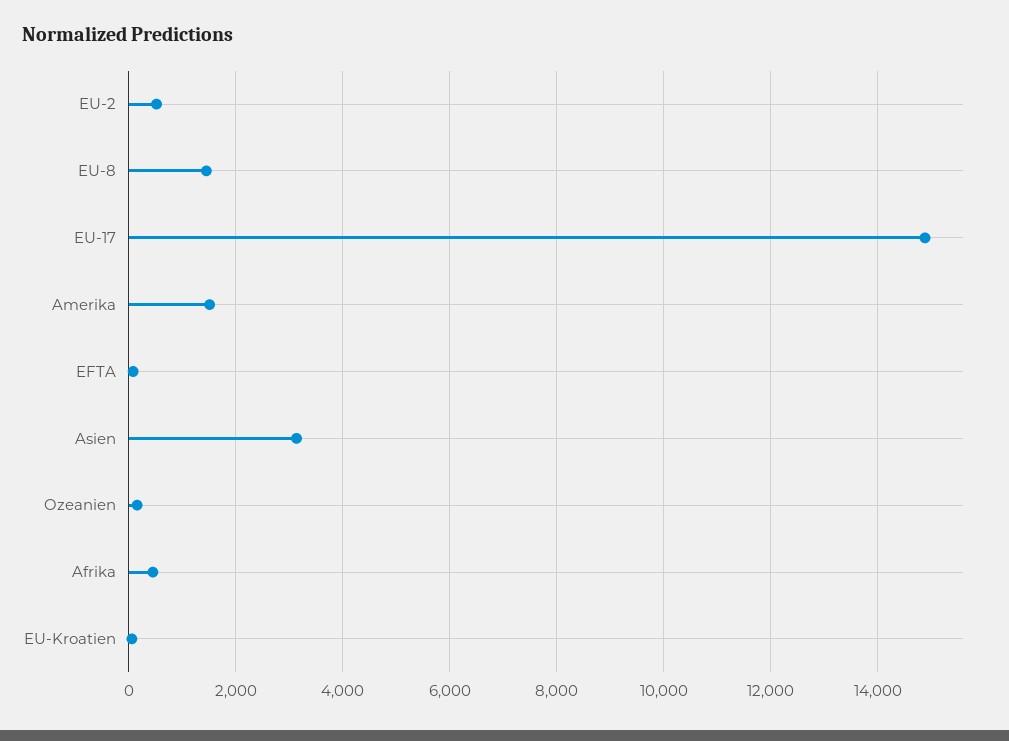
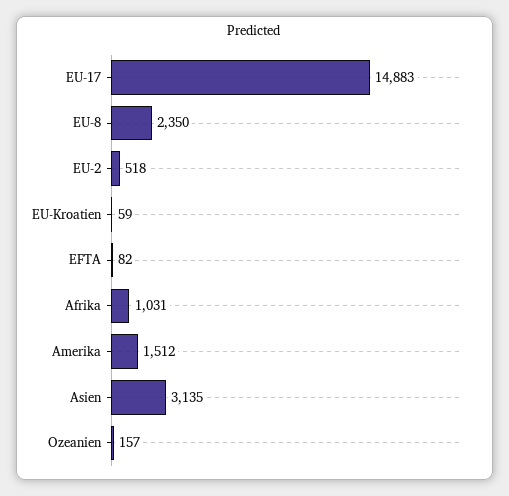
  {
    "EU-2": 518,
-   "EU-8": 1400,
+   "EU-8": 2350,
    "EU-17": 14883,
    "Amerika": 1512,
    "EFTA": 82,
    "Asien": 3135,
    "Ozeanien": 157,
-   "Afrika": 400,
+   "Afrika": 1031,
    "EU-Kroatien": 59
  }

